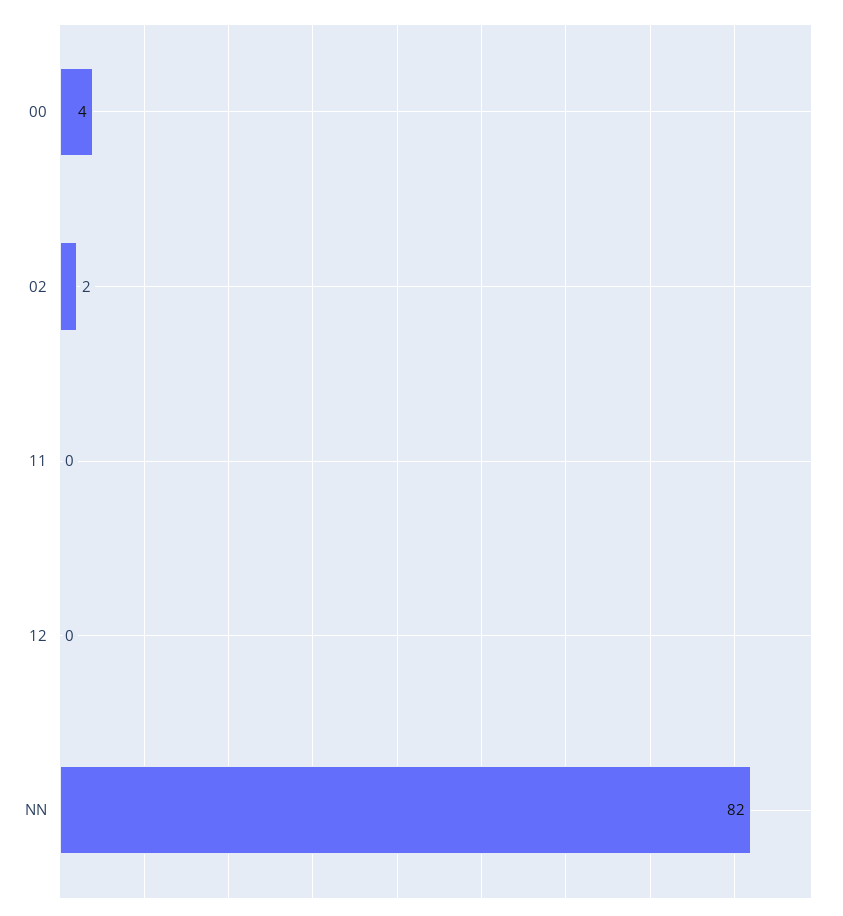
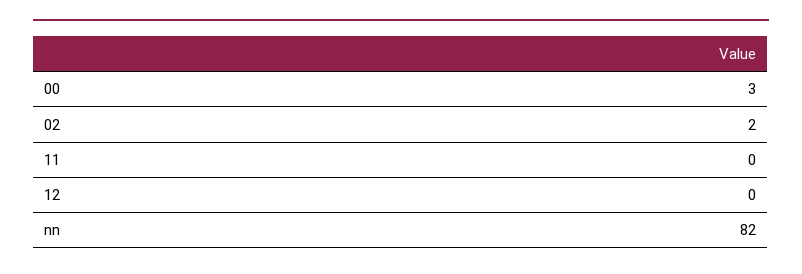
  {
-   "00": 4,
+   "00": 3,
    "02": 2,
    "11": 0,
    "12": 0,
    "NN": 82
  }

